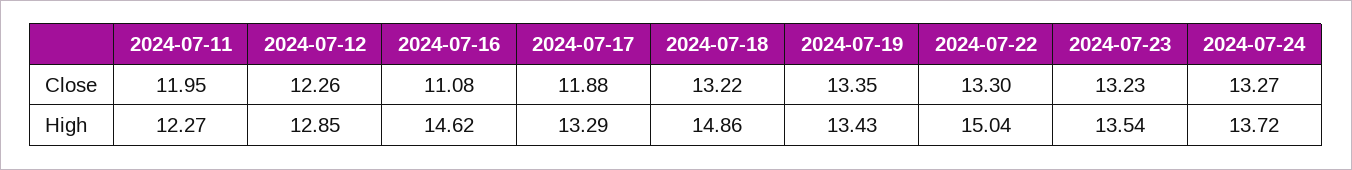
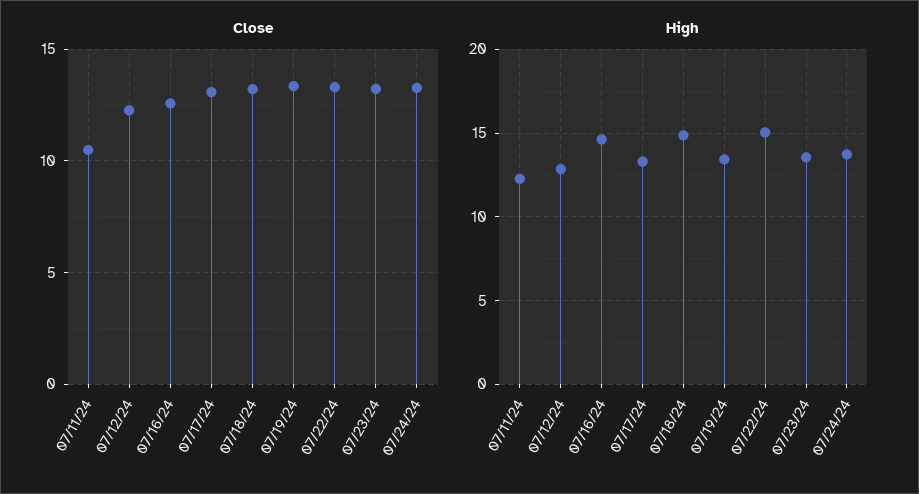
  {
    "Close": {
-     "2024-07-11": 11.95,
+     "2024-07-11": 10.5,
      "2024-07-12": 12.26,
-     "2024-07-16": 11.08,
+     "2024-07-16": 12.5,
-     "2024-07-17": 11.88,
+     "2024-07-17": 13,
      "2024-07-18": 13.22,
      "2024-07-19": 13.35,
      "2024-07-22": 13.3,
      "2024-07-23": 13.23,
      "2024-07-24": 13.27
    },
    "High": {
      "2024-07-11": 12.27,
      "2024-07-12": 12.85,
      "2024-07-16": 14.62,
      "2024-07-17": 13.29,
      "2024-07-18": 14.86,
      "2024-07-19": 13.43,
      "2024-07-22": 15.04,
      "2024-07-23": 13.54,
      "2024-07-24": 13.72
    }
  }

